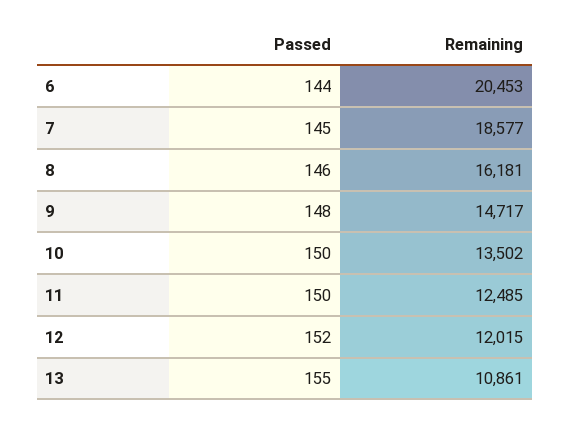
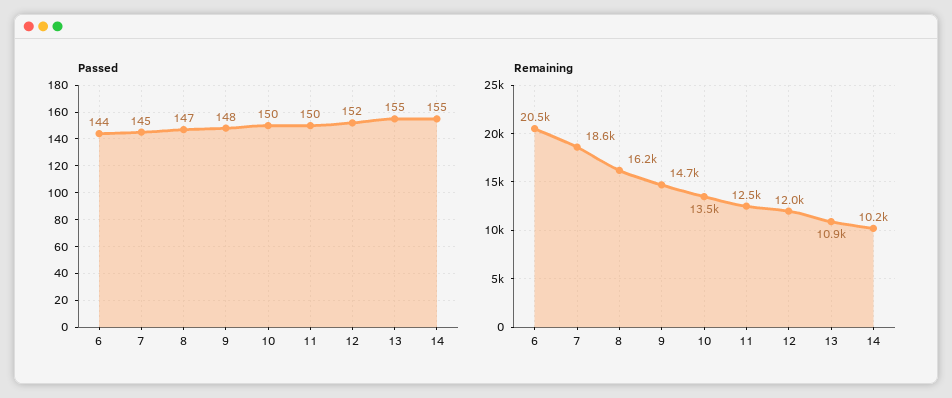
  {
    "Passed": {
      "6": 144,
      "7": 145,
-     "8": 146,
+     "8": 147,
      "9": 148,
      "10": 150,
      "11": 150,
      "12": 152,
-     "13": 155
+     "13": 155,
+     "14": 155
    },
    "Remaining": {
      "6": 20453,
      "7": 18577,
      "8": 16181,
      "9": 14717,
      "10": 13502,
      "11": 12485,
      "12": 12015,
-     "13": 10861
+     "13": 10861,
+     "14": 10200
    }
  }

